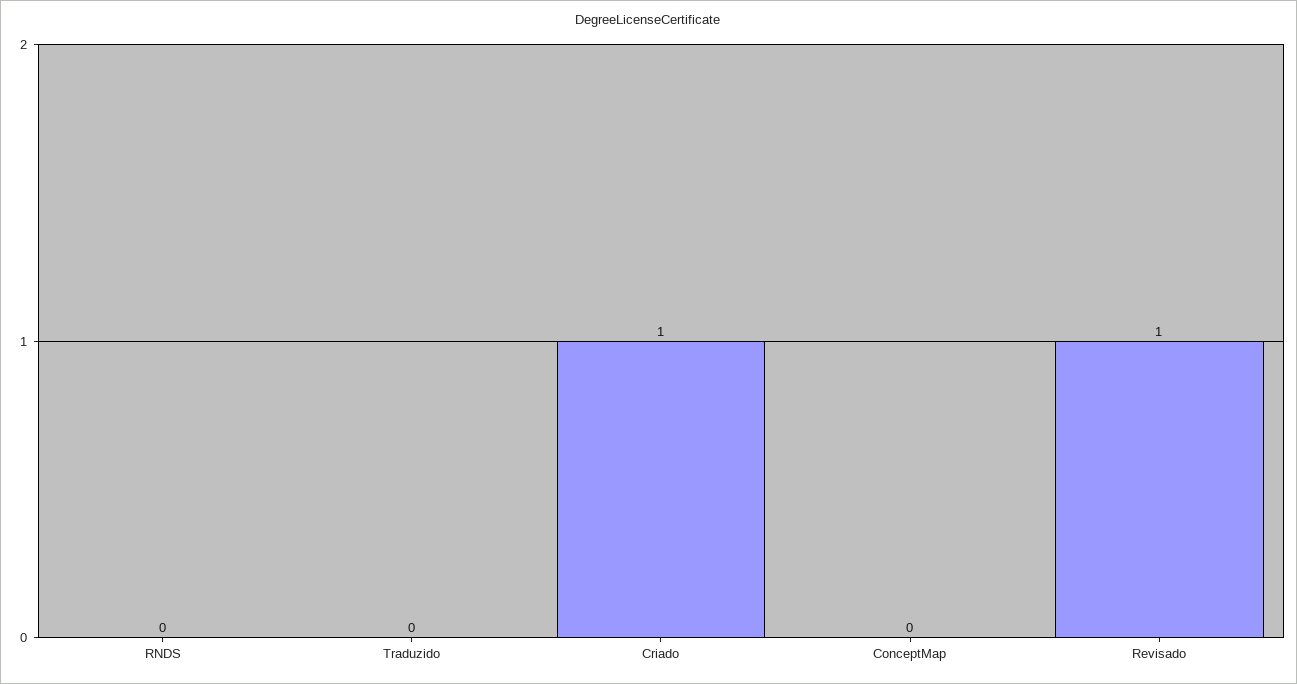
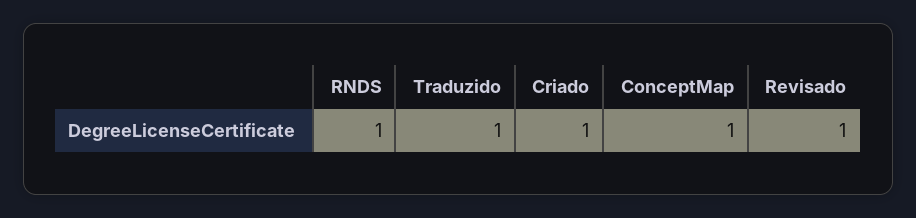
  {
-   "RNDS": 0,
+   "RNDS": 1,
-   "Traduzido": 0,
+   "Traduzido": 1,
    "Criado": 1,
-   "ConceptMap": 0,
+   "ConceptMap": 1,
    "Revisado": 1
  }

